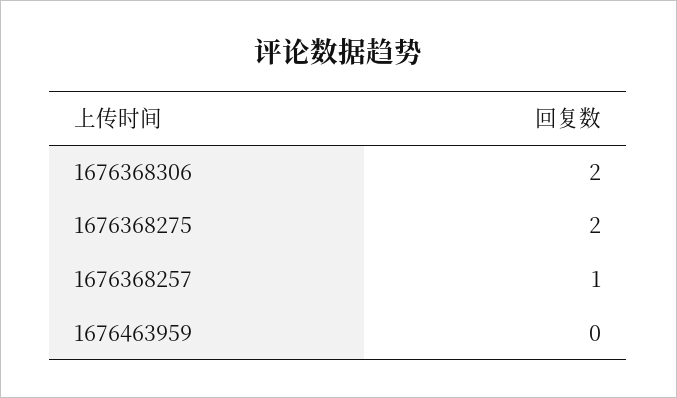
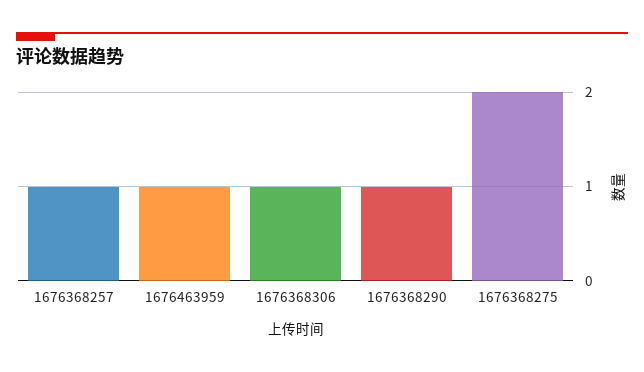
  {
-   "1676368306": 2,
+   "1676368306": 1,
    "1676368275": 2,
    "1676368257": 1,
-   "1676463959": 0
+   "1676463959": 1,
+   "1676368290": 1
  }

